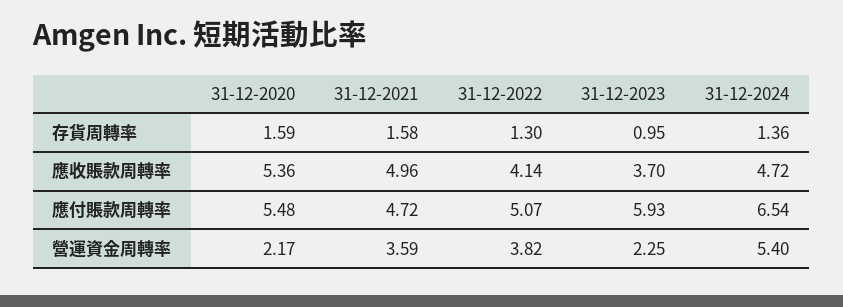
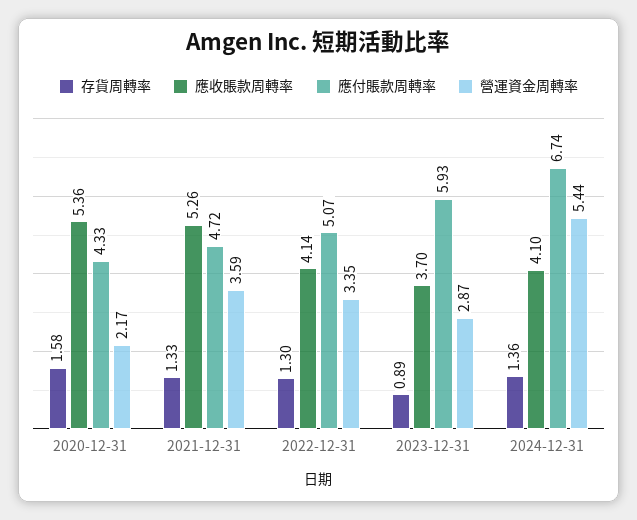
  {
    "存貨周轉率": {
-     "31-12-2020": 1.59,
+     "31-12-2020": 1.58,
-     "31-12-2021": 1.58,
+     "31-12-2021": 1.33,
      "31-12-2022": 1.3,
-     "31-12-2023": 0.95,
+     "31-12-2023": 0.89,
      "31-12-2024": 1.36
    },
    "應收賬款周轉率": {
      "31-12-2020": 5.36,
-     "31-12-2021": 4.96,
+     "31-12-2021": 5.26,
      "31-12-2022": 4.14,
      "31-12-2023": 3.7,
-     "31-12-2024": 4.72
+     "31-12-2024": 4.1
    },
    "應付賬款周轉率": {
-     "31-12-2020": 5.48,
+     "31-12-2020": 4.33,
      "31-12-2021": 4.72,
      "31-12-2022": 5.07,
      "31-12-2023": 5.93,
-     "31-12-2024": 6.54
+     "31-12-2024": 6.74
    },
    "營運資金周轉率": {
      "31-12-2020": 2.17,
      "31-12-2021": 3.59,
-     "31-12-2022": 3.82,
+     "31-12-2022": 3.35,
-     "31-12-2023": 2.25,
+     "31-12-2023": 2.87,
-     "31-12-2024": 5.4
+     "31-12-2024": 5.44
    }
  }

